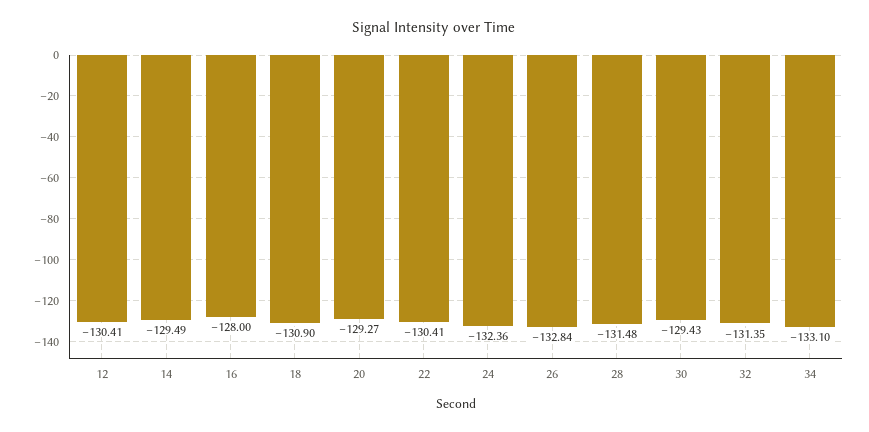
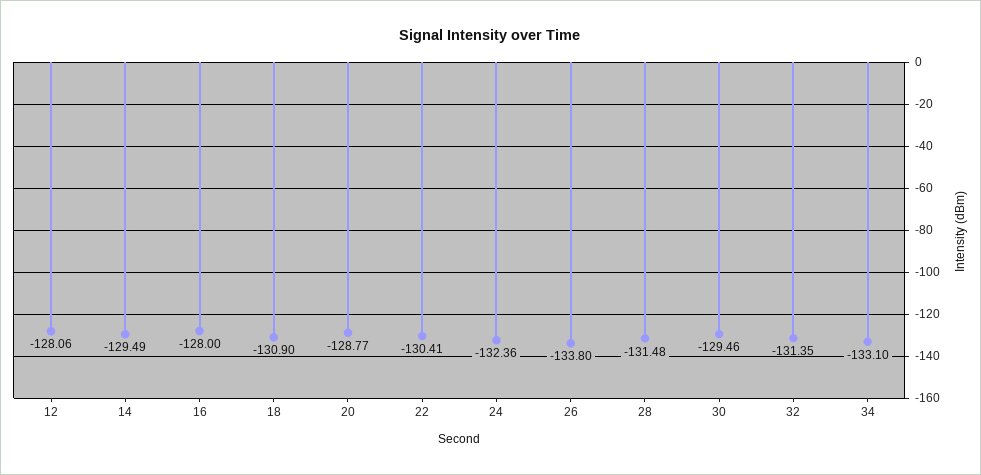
  {
-   "12": -130.41,
+   "12": -128.06,
    "14": -129.49,
    "16": -128,
    "18": -130.9,
-   "20": -129.27,
+   "20": -128.77,
    "22": -130.41,
    "24": -132.36,
-   "26": -132.84,
+   "26": -133.8,
    "28": -131.48,
-   "30": -129.43,
+   "30": -129.46,
    "32": -131.35,
    "34": -133.1
  }

